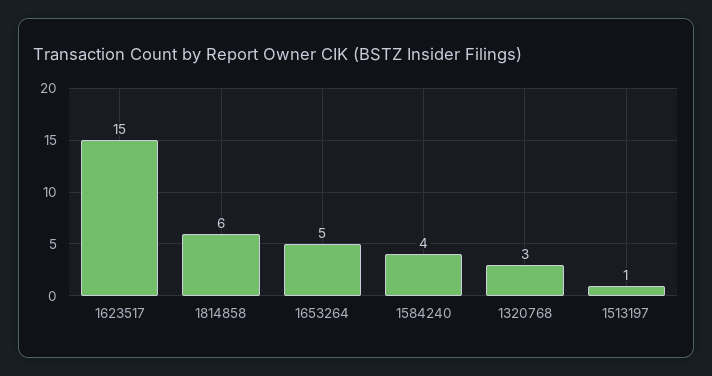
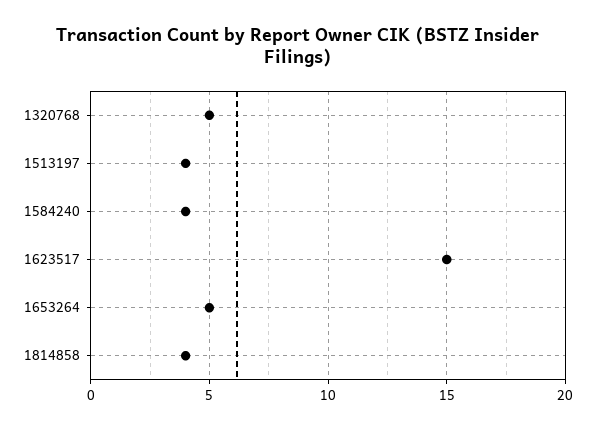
  {
    "1623517": 15,
-   "1814858": 6,
+   "1814858": 4,
    "1653264": 5,
    "1584240": 4,
-   "1320768": 3,
+   "1320768": 5,
-   "1513197": 1
+   "1513197": 4
  }

